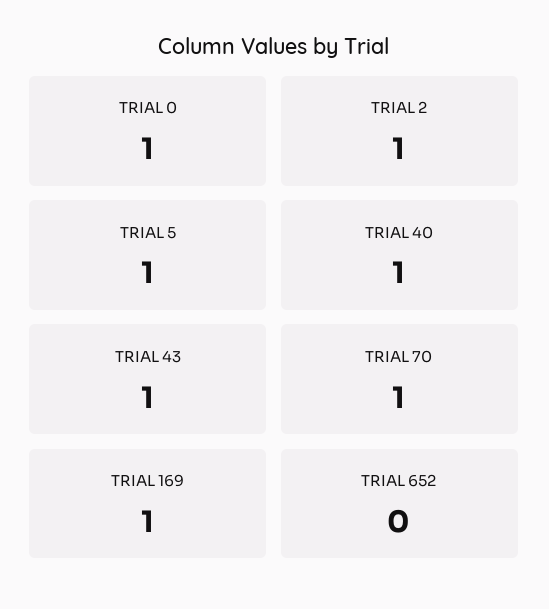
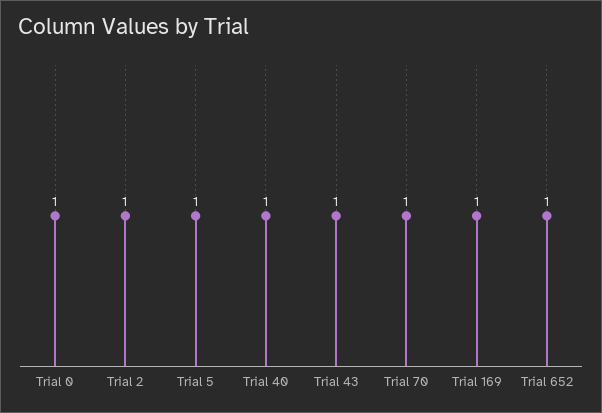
  {
    "TRIAL 0": 1,
    "TRIAL 2": 1,
    "TRIAL 5": 1,
    "TRIAL 40": 1,
    "TRIAL 43": 1,
    "TRIAL 70": 1,
    "TRIAL 169": 1,
-   "TRIAL 652": 0
+   "TRIAL 652": 1
  }

